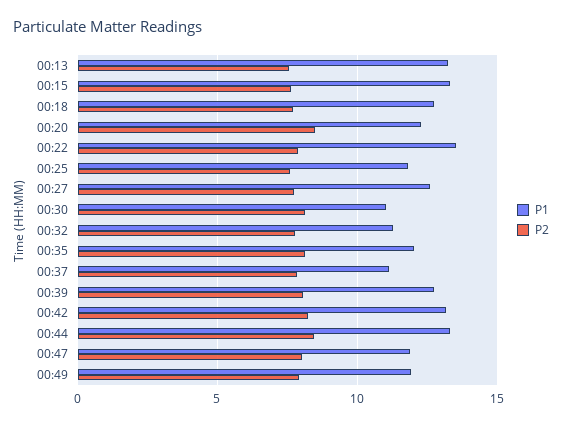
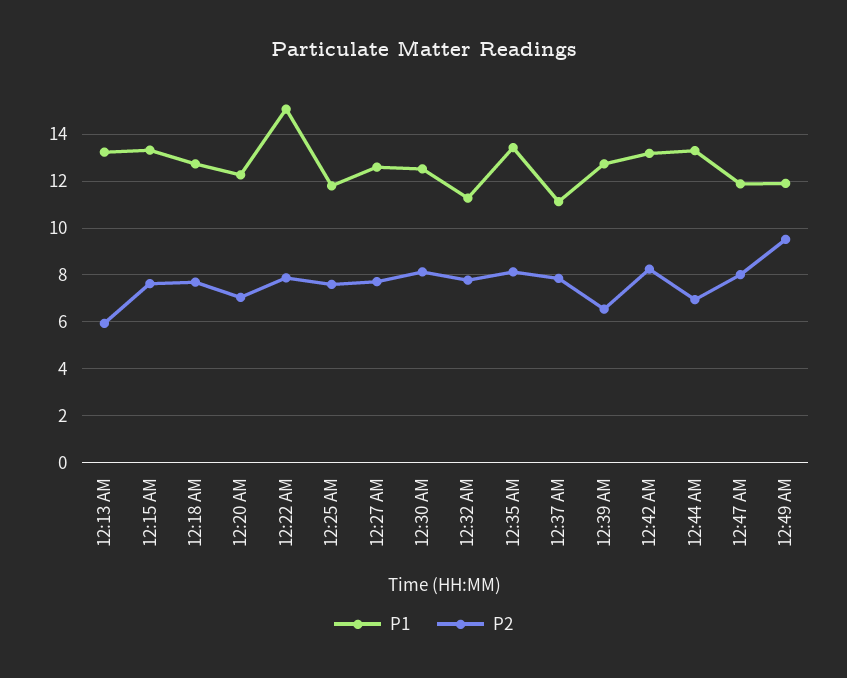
  {
    "P1": {
      "00:13": 13,
      "00:15": 13.5,
      "00:18": 12.5,
      "00:20": 12.5,
-     "00:22": 13.5,
+     "00:22": 15,
      "00:25": 12,
      "00:27": 12.5,
-     "00:30": 11,
+     "00:30": 12.5,
      "00:32": 11.5,
-     "00:35": 12,
+     "00:35": 13.5,
      "00:37": 11,
      "00:39": 12.5,
      "00:42": 13,
      "00:44": 13.5,
      "00:47": 12,
      "00:49": 12
    },
    "P2": {
-     "00:13": 7.5,
+     "00:13": 6,
      "00:15": 7.5,
      "00:18": 7.5,
-     "00:20": 8.5,
+     "00:20": 7,
      "00:22": 8,
      "00:25": 7.5,
      "00:27": 7.5,
      "00:30": 8,
      "00:32": 8,
      "00:35": 8,
      "00:37": 8,
-     "00:39": 8,
+     "00:39": 6.5,
      "00:42": 8.5,
-     "00:44": 8.5,
+     "00:44": 7,
      "00:47": 8,
-     "00:49": 8
+     "00:49": 9.5
    }
  }

